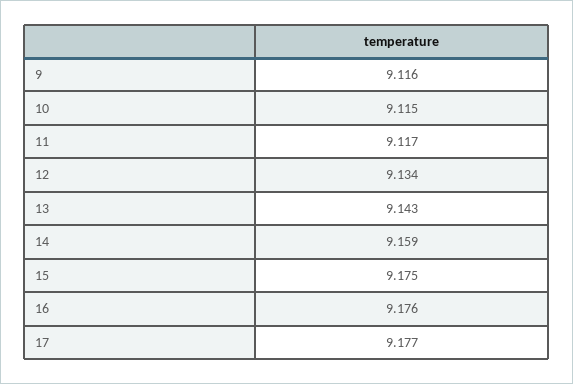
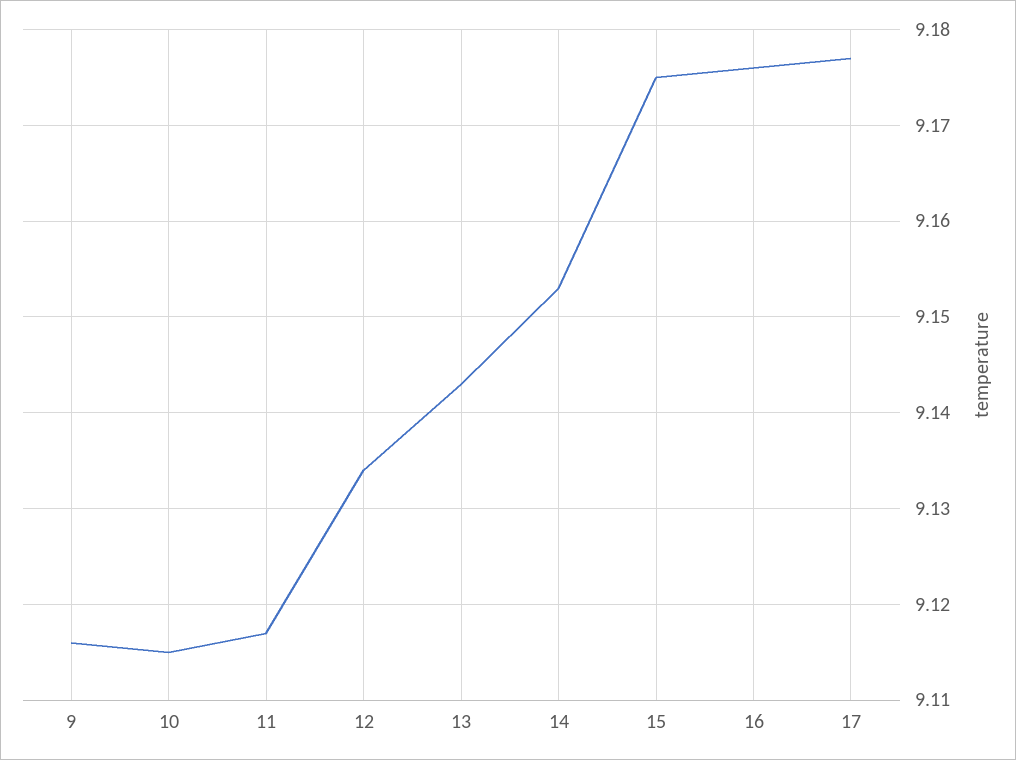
  {
    "9": 9.116,
    "10": 9.115,
    "11": 9.117,
    "12": 9.134,
    "13": 9.143,
-   "14": 9.159,
+   "14": 9.153,
    "15": 9.175,
    "16": 9.176,
    "17": 9.177
  }

